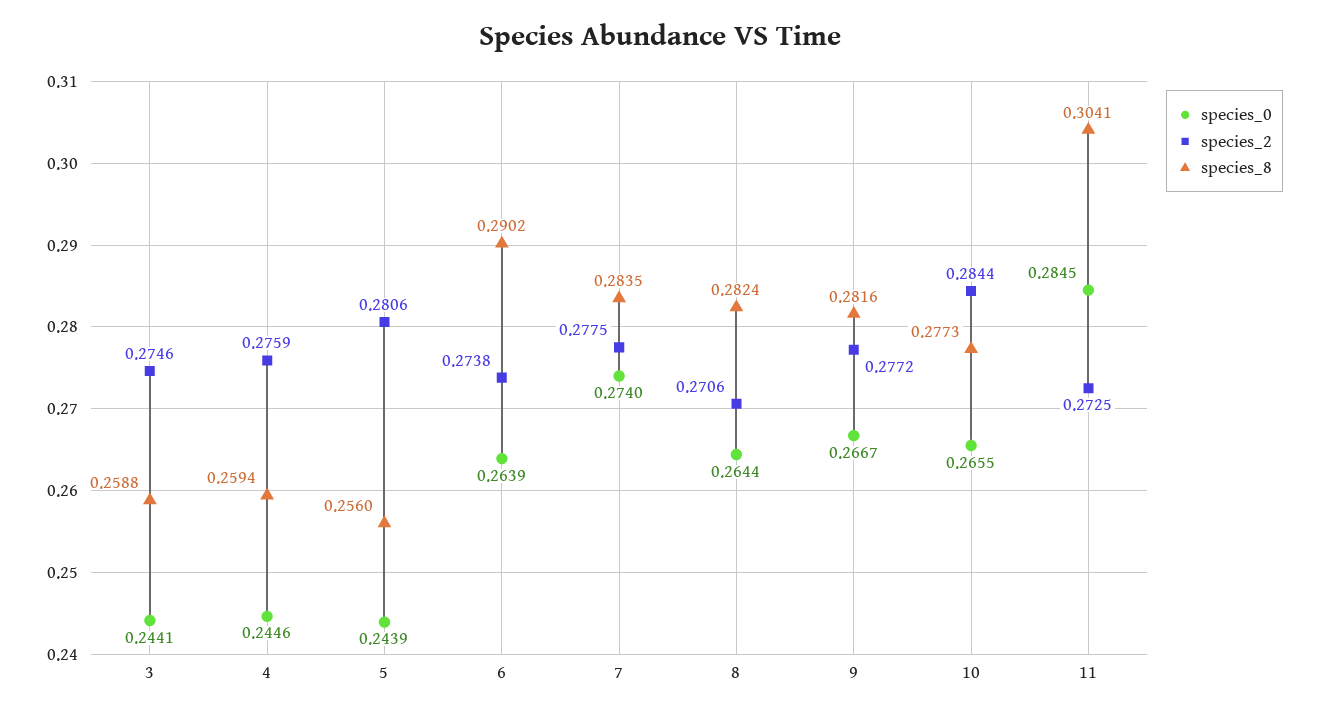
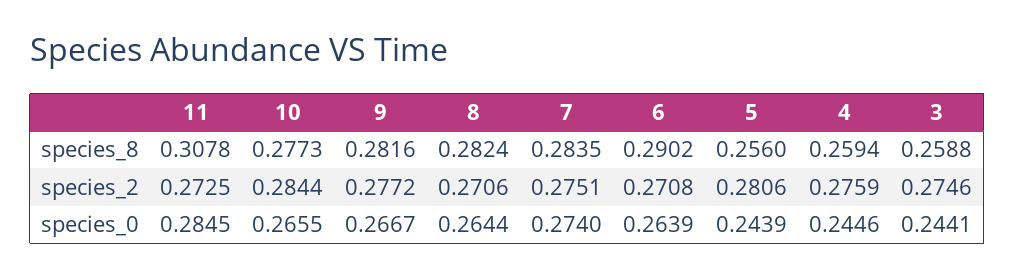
  {
    "species_0": {
      "3": 0.2441,
      "4": 0.2446,
      "5": 0.2439,
      "6": 0.2639,
      "7": 0.274,
      "8": 0.2644,
      "9": 0.2667,
      "10": 0.2655,
      "11": 0.2845
    },
    "species_2": {
      "3": 0.2746,
      "4": 0.2759,
      "5": 0.2806,
-     "6": 0.2738,
+     "6": 0.2708,
-     "7": 0.2775,
+     "7": 0.2751,
      "8": 0.2706,
      "9": 0.2772,
      "10": 0.2844,
      "11": 0.2725
    },
    "species_8": {
      "3": 0.2588,
      "4": 0.2594,
      "5": 0.256,
      "6": 0.2902,
      "7": 0.2835,
      "8": 0.2824,
      "9": 0.2816,
      "10": 0.2773,
-     "11": 0.3041
+     "11": 0.3078
    }
  }

